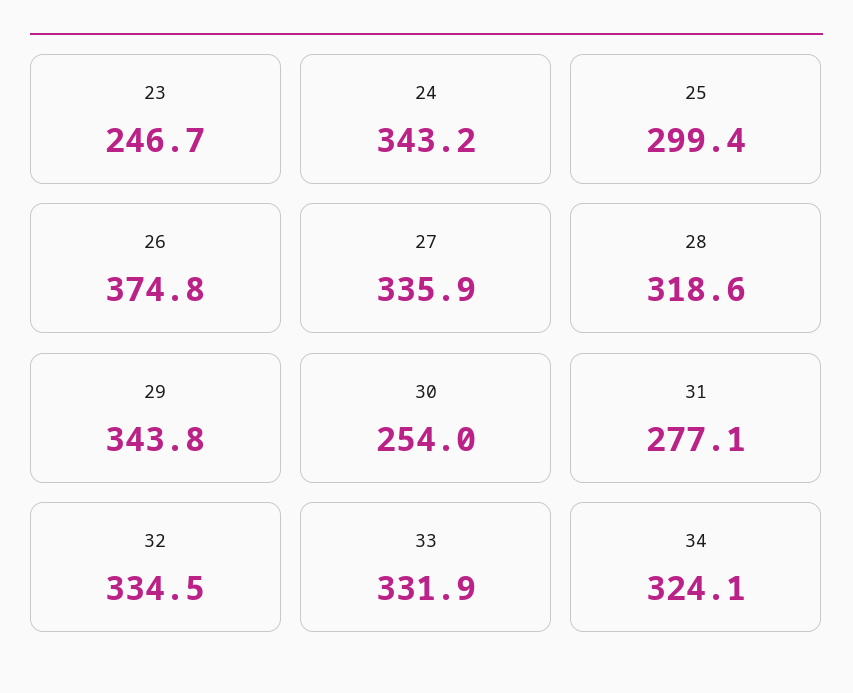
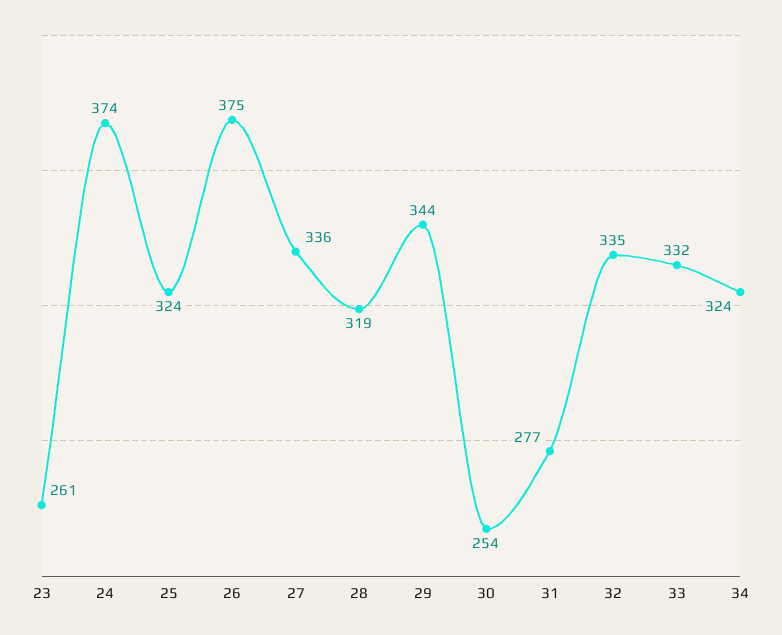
  {
-   "23": 246.7,
+   "23": 261,
-   "24": 343.2,
+   "24": 374,
-   "25": 299.4,
+   "25": 324,
    "26": 374.8,
    "27": 335.9,
    "28": 318.6,
    "29": 343.8,
    "30": 254,
    "31": 277.1,
    "32": 334.5,
    "33": 331.9,
    "34": 324.1
  }

